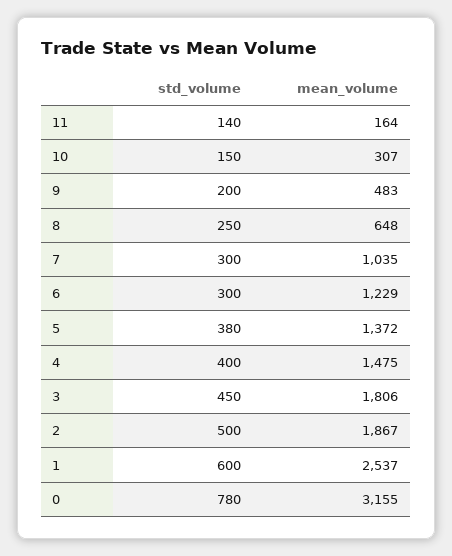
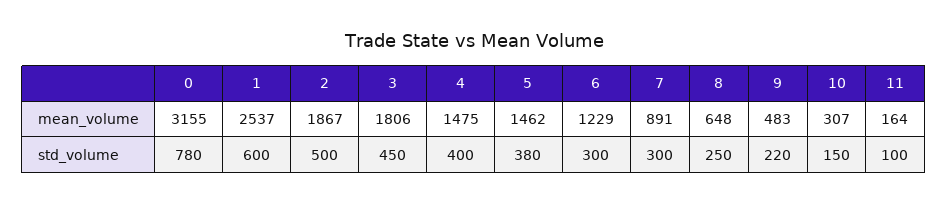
  {
    "std_volume": {
-     "11": 140,
+     "11": 100,
      "10": 150,
-     "9": 200,
+     "9": 220,
      "8": 250,
      "7": 300,
      "6": 300,
      "5": 380,
      "4": 400,
      "3": 450,
      "2": 500,
      "1": 600,
      "0": 780
    },
    "mean_volume": {
      "11": 164,
      "10": 307,
      "9": 483,
      "8": 648,
-     "7": 1035,
+     "7": 891,
      "6": 1229,
-     "5": 1372,
+     "5": 1462,
      "4": 1475,
      "3": 1806,
      "2": 1867,
      "1": 2537,
      "0": 3155
    }
  }

